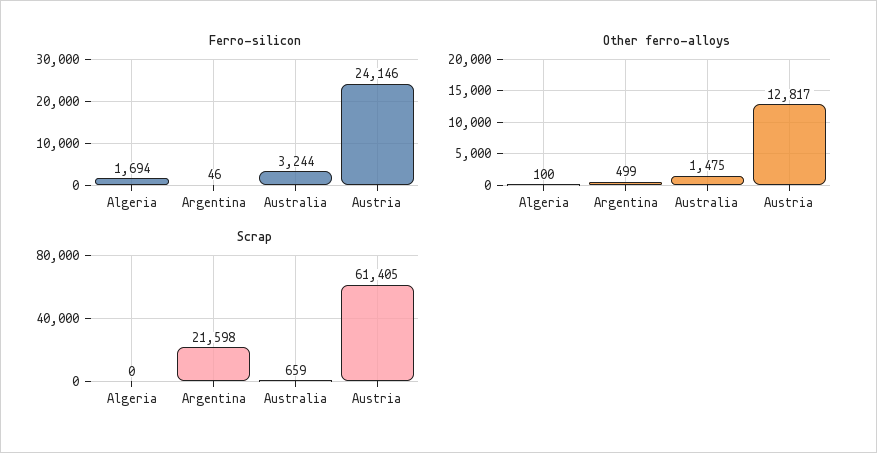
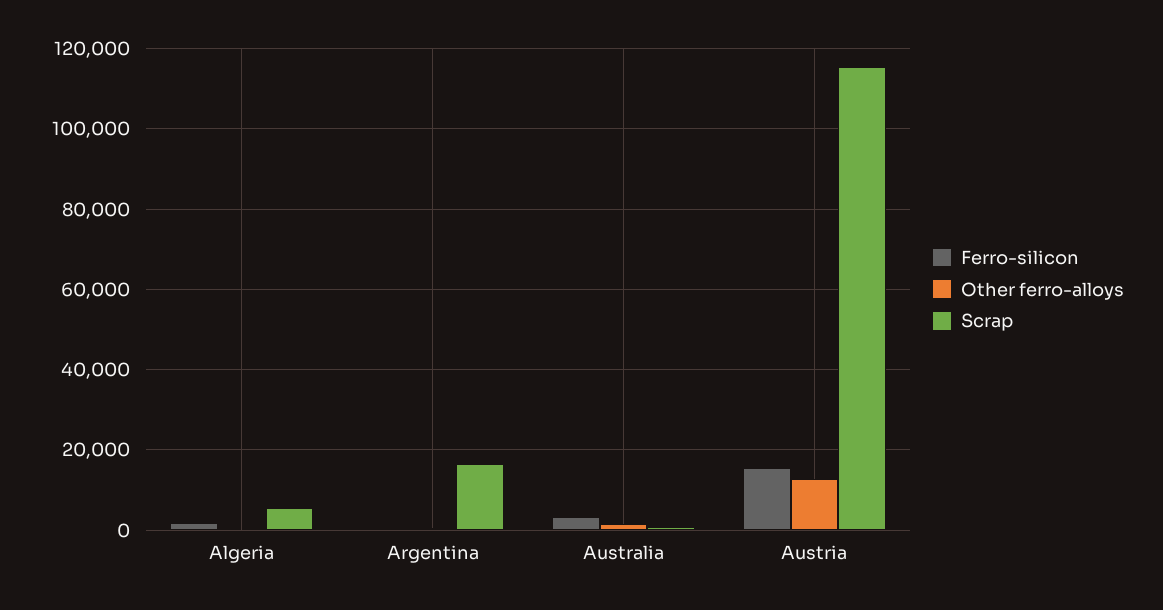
  {
    "Ferro-silicon": {
      "Algeria": 1694,
      "Argentina": 46,
      "Australia": 3244,
-     "Austria": 24146
+     "Austria": 16000
    },
    "Other ferro-alloys": {
      "Algeria": 100,
      "Argentina": 499,
      "Australia": 1475,
      "Austria": 12817
    },
    "Scrap": {
-     "Algeria": 0,
+     "Algeria": 6000,
-     "Argentina": 21598,
+     "Argentina": 16000,
      "Australia": 659,
-     "Austria": 61405
+     "Austria": 116000
    }
  }

